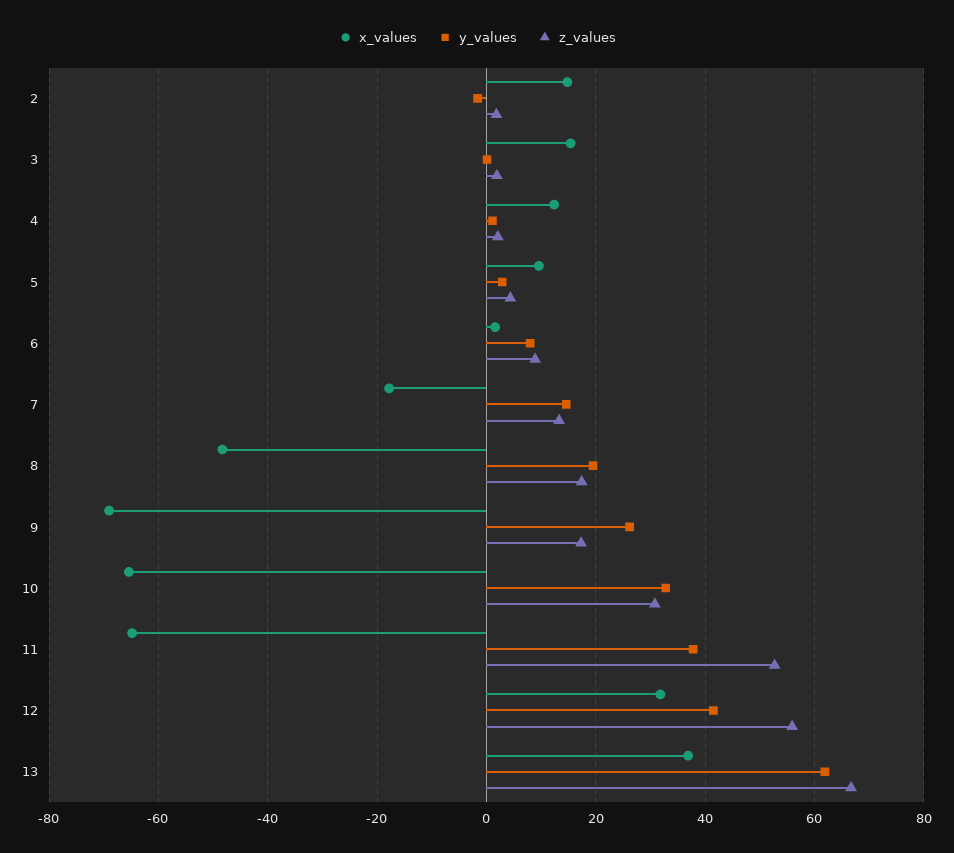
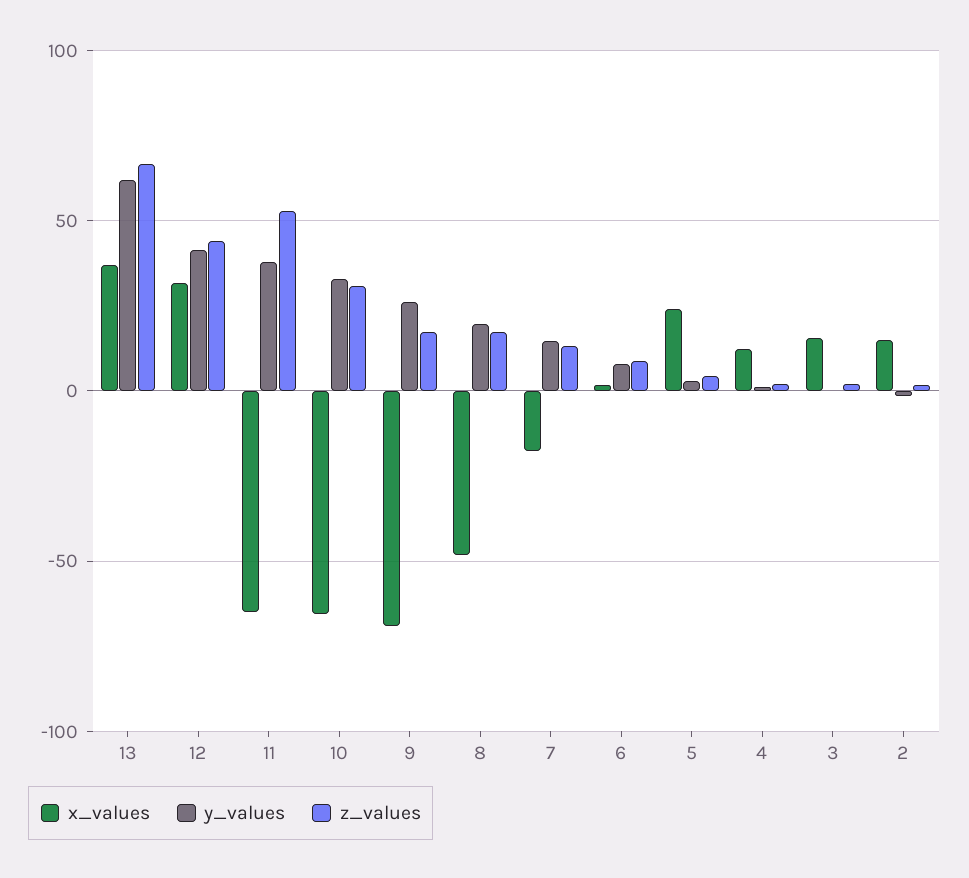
  {
    "x_values": {
      "2": 14,
      "3": 16,
      "4": 12,
-     "5": 10,
+     "5": 25,
      "6": 2,
      "7": -18,
      "8": -48,
      "9": -70,
      "10": -66,
      "11": -64,
      "12": 32,
      "13": 36
    },
    "y_values": {
      "2": -2,
      "3": 0,
      "4": 2,
      "5": 2,
      "6": 8,
      "7": 14,
      "8": 20,
      "9": 26,
      "10": 32,
      "11": 38,
      "12": 42,
      "13": 62
    },
    "z_values": {
      "2": 2,
      "3": 2,
      "4": 2,
      "5": 4,
      "6": 8,
      "7": 14,
      "8": 18,
      "9": 18,
      "10": 30,
      "11": 52,
-     "12": 56,
+     "12": 45,
      "13": 66
    }
  }

